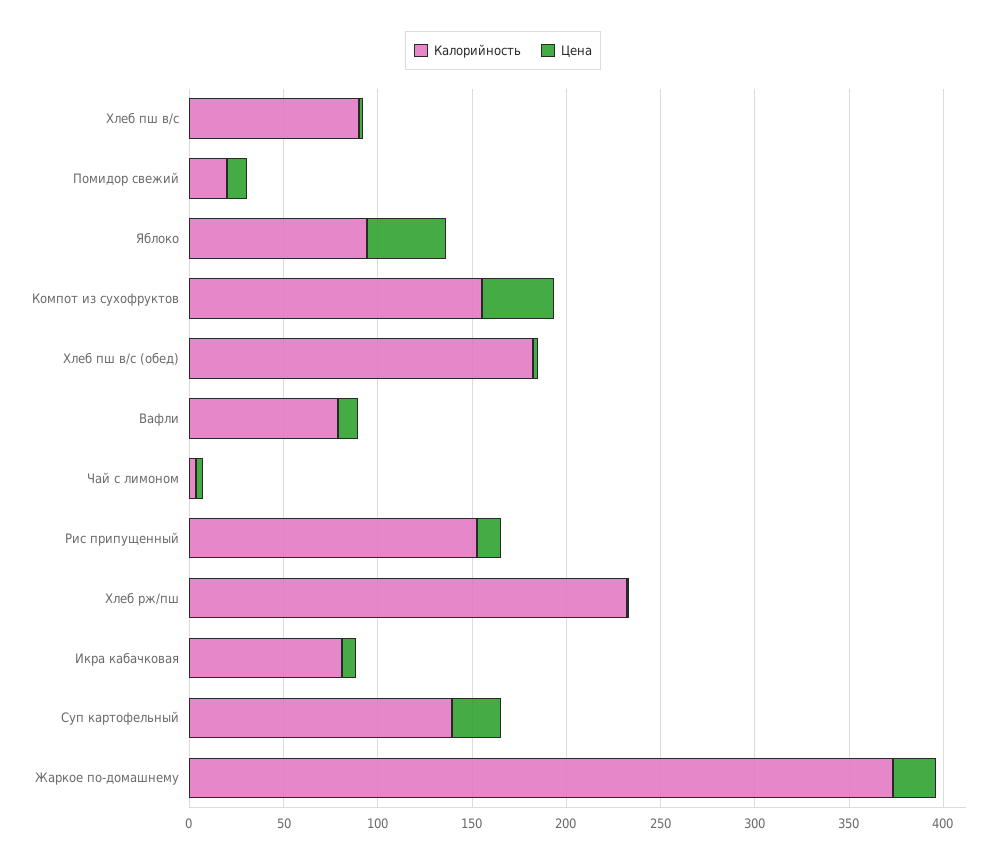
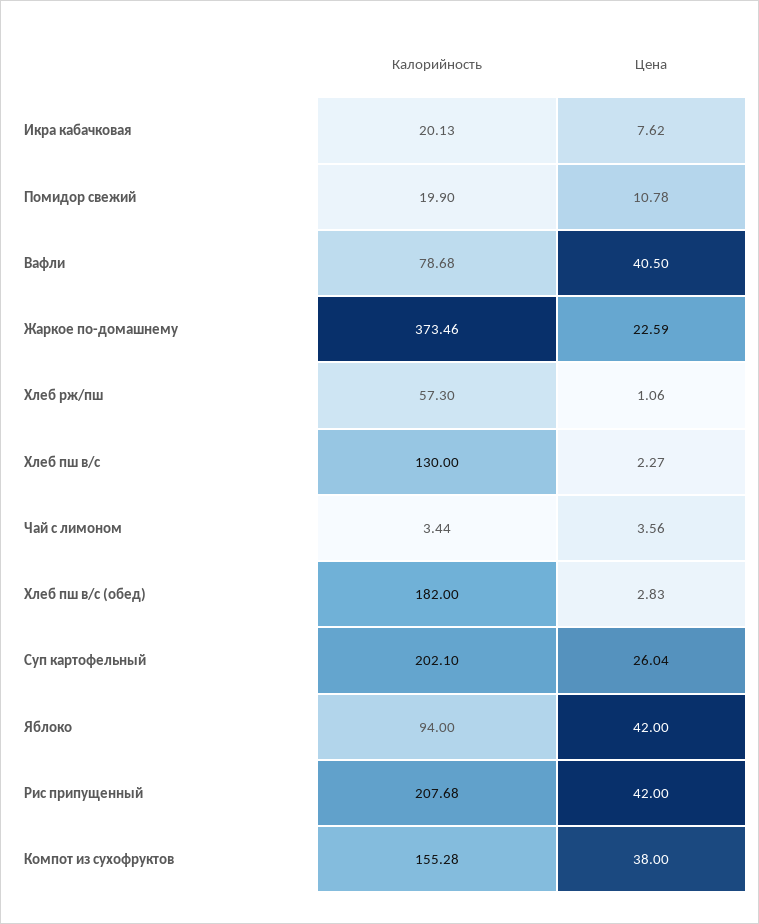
  {
    "Калорийность": {
-     "Хлеб пш в/с": 90,
+     "Хлеб пш в/с": 130,
      "Помидор свежий": 19.9,
      "Яблоко": 94,
      "Компот из сухофруктов": 155.28,
      "Хлеб пш в/с (обед)": 182,
      "Вафли": 78.68,
      "Чай с лимоном": 3.44,
-     "Рис припущенный": 150,
+     "Рис припущенный": 207.68,
-     "Хлеб рж/пш": 230,
+     "Хлеб рж/пш": 57.3,
-     "Икра кабачковая": 80,
+     "Икра кабачковая": 20.13,
-     "Суп картофельный": 140,
+     "Суп картофельный": 202.1,
      "Жаркое по-домашнему": 373.46
    },
    "Цена": {
      "Хлеб пш в/с": 2.27,
      "Помидор свежий": 10.78,
      "Яблоко": 42,
      "Компот из сухофруктов": 38,
      "Хлеб пш в/с (обед)": 2.83,
-     "Вафли": 10,
+     "Вафли": 40.5,
      "Чай с лимоном": 3.56,
-     "Рис припущенный": 10,
+     "Рис припущенный": 42,
      "Хлеб рж/пш": 1.06,
      "Икра кабачковая": 7.62,
      "Суп картофельный": 26.04,
      "Жаркое по-домашнему": 22.59
    }
  }

